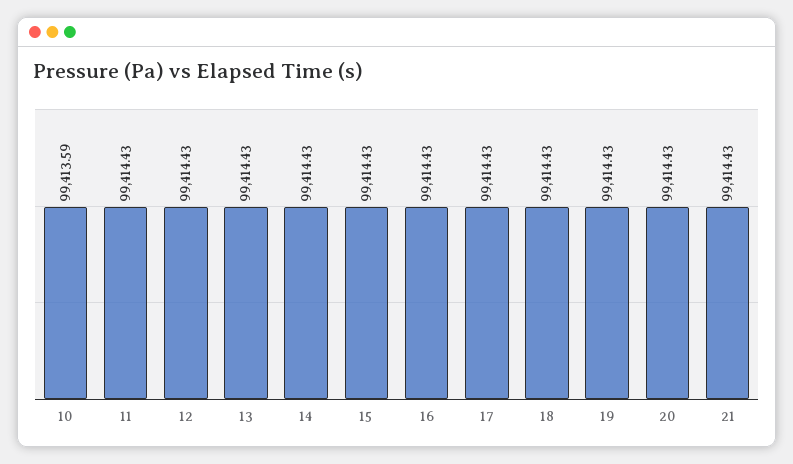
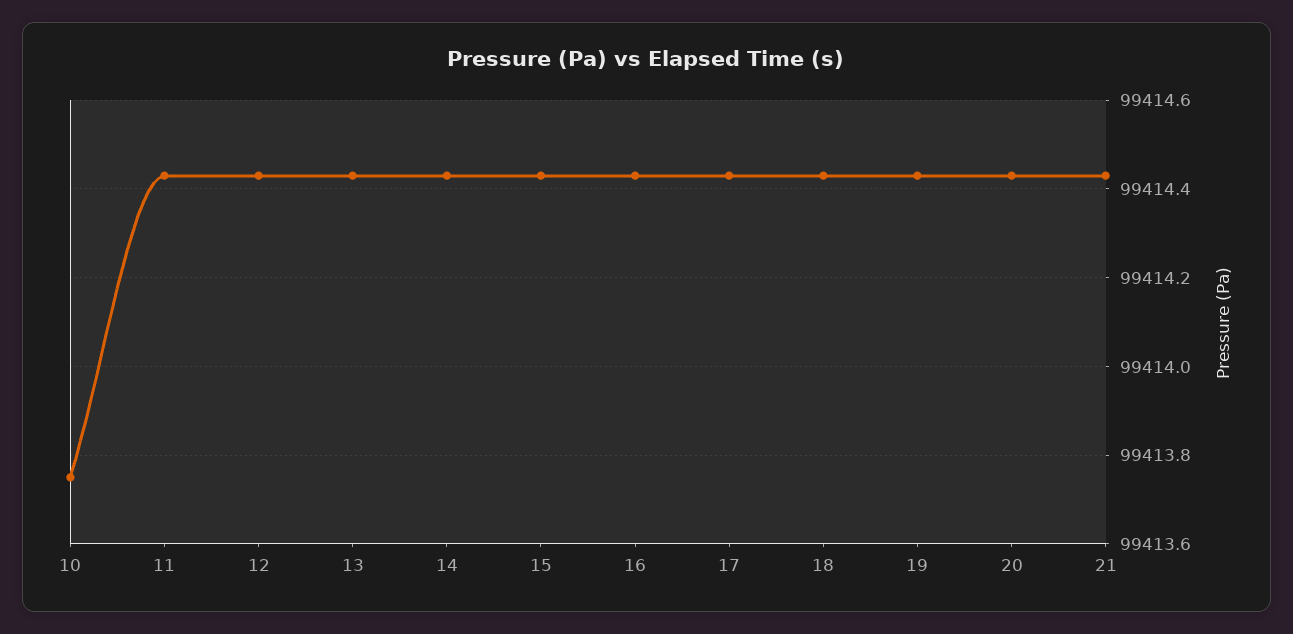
  {
-   "10": 99413.59,
+   "10": 99413.75,
    "11": 99414.43,
    "12": 99414.43,
    "13": 99414.43,
    "14": 99414.43,
    "15": 99414.43,
    "16": 99414.43,
    "17": 99414.43,
    "18": 99414.43,
    "19": 99414.43,
    "20": 99414.43,
    "21": 99414.43
  }

